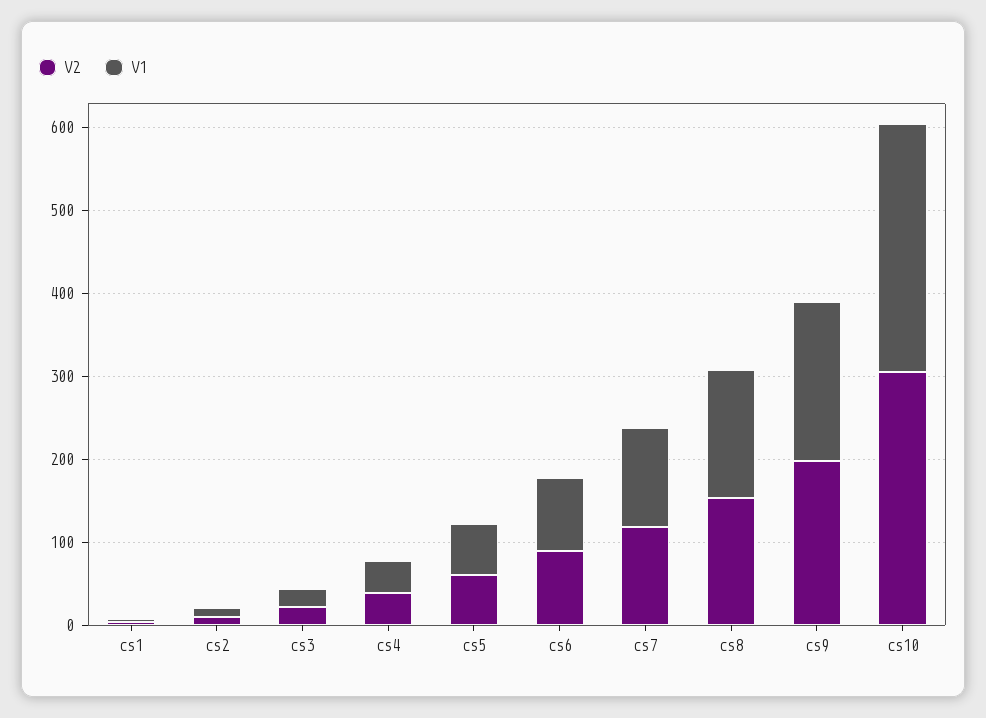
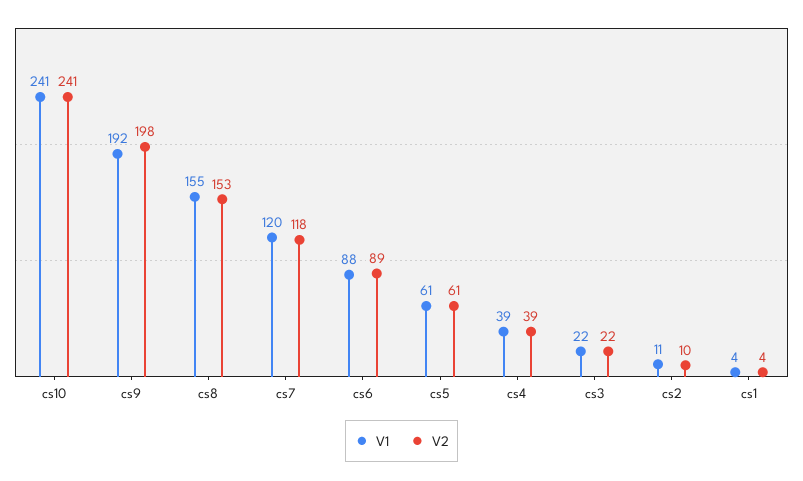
  {
    "V2": {
      "cs1": 4,
      "cs2": 10,
      "cs3": 22,
      "cs4": 39,
      "cs5": 61,
      "cs6": 89,
      "cs7": 118,
      "cs8": 153,
      "cs9": 198,
-     "cs10": 300
+     "cs10": 241
    },
    "V1": {
      "cs1": 4,
      "cs2": 11,
      "cs3": 22,
      "cs4": 39,
      "cs5": 61,
      "cs6": 88,
      "cs7": 120,
      "cs8": 155,
      "cs9": 192,
-     "cs10": 300
+     "cs10": 241
    }
  }

